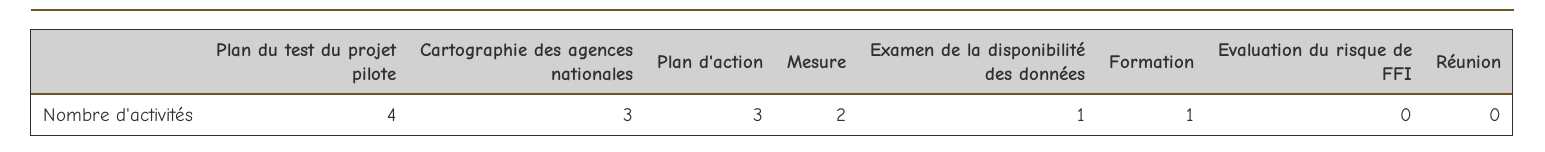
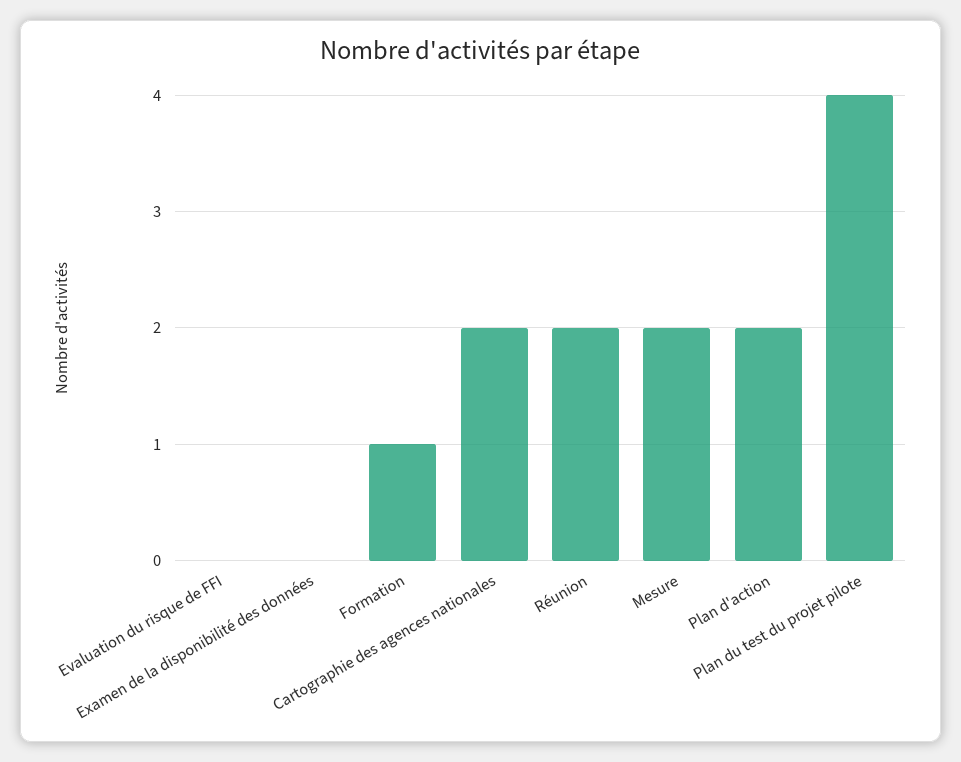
  {
    "Plan du test du projet pilote": 4,
-   "Cartographie des agences nationales": 3,
+   "Cartographie des agences nationales": 2,
-   "Plan d'action": 3,
+   "Plan d'action": 2,
    "Mesure": 2,
-   "Examen de la disponibilité des données": 1,
+   "Examen de la disponibilité des données": 0,
    "Formation": 1,
    "Evaluation du risque de FFI": 0,
-   "Réunion": 0
+   "Réunion": 2
  }

